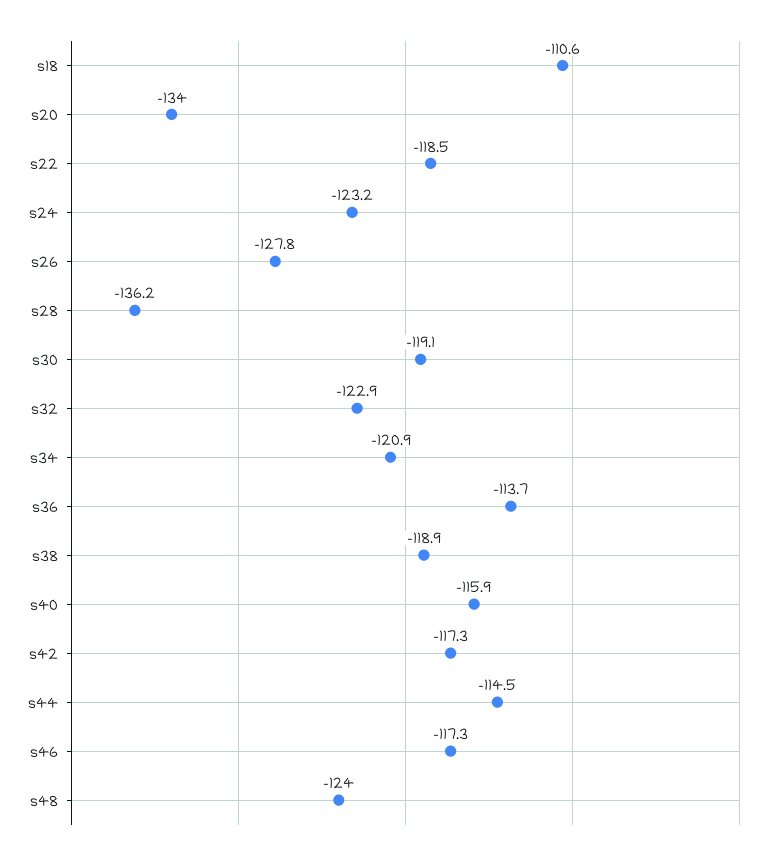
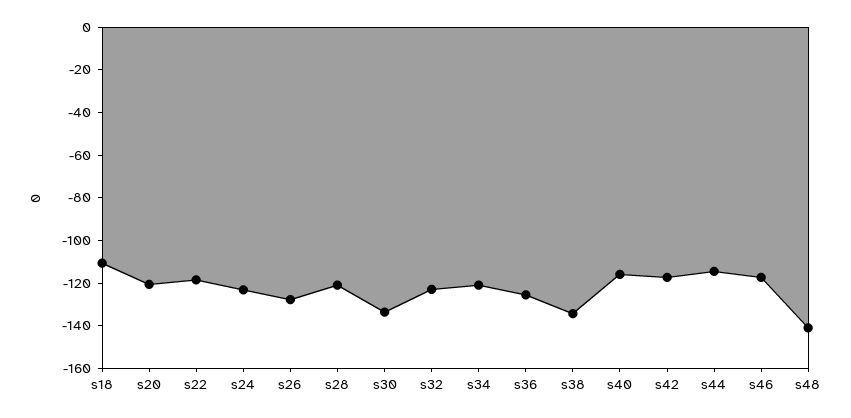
  {
    "s18": -110.6,
-   "s20": -134,
+   "s20": -120,
    "s22": -118.5,
    "s24": -123.2,
    "s26": -127.8,
-   "s28": -136.2,
+   "s28": -120,
-   "s30": -119.1,
+   "s30": -135,
    "s32": -122.9,
    "s34": -120.9,
-   "s36": -113.7,
+   "s36": -125,
-   "s38": -118.9,
+   "s38": -135,
    "s40": -115.9,
    "s42": -117.3,
    "s44": -114.5,
    "s46": -117.3,
-   "s48": -124
+   "s48": -140
  }

